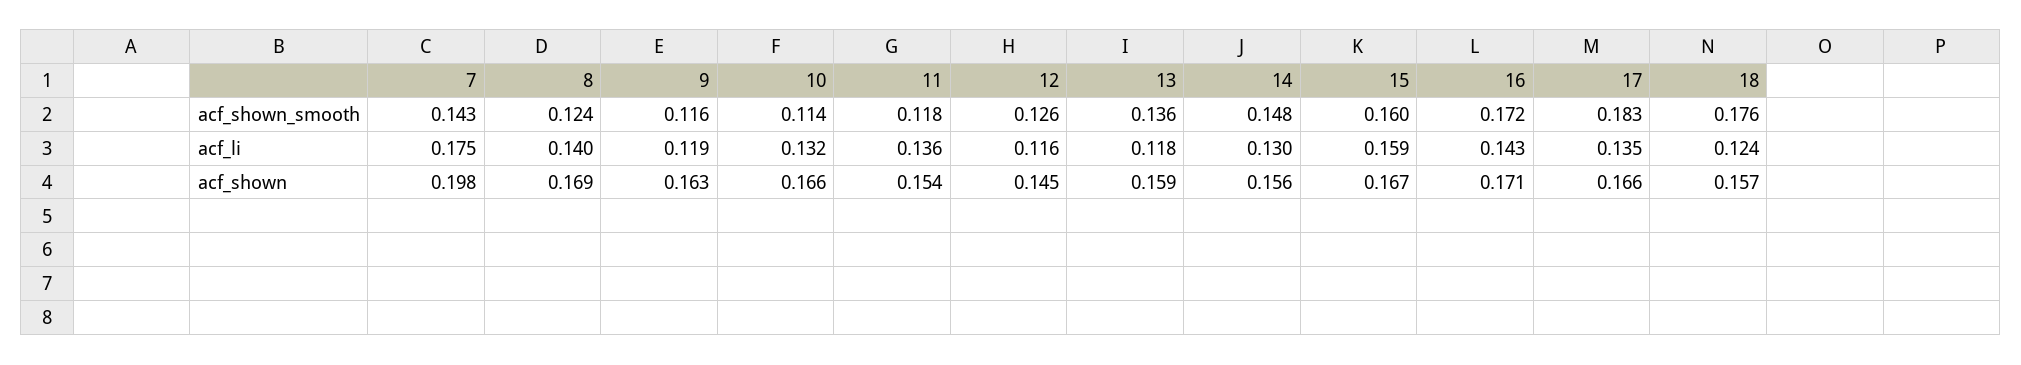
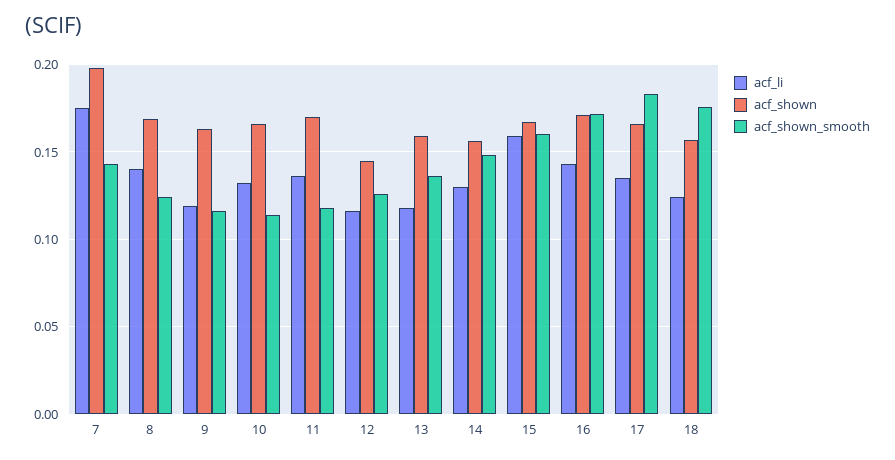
  {
    "acf_shown_smooth": {
      "7": 0.143,
      "8": 0.124,
      "9": 0.116,
      "10": 0.114,
      "11": 0.118,
      "12": 0.126,
      "13": 0.136,
      "14": 0.148,
      "15": 0.16,
      "16": 0.172,
      "17": 0.183,
      "18": 0.176
    },
    "acf_li": {
      "7": 0.175,
      "8": 0.14,
      "9": 0.119,
      "10": 0.132,
      "11": 0.136,
      "12": 0.116,
      "13": 0.118,
      "14": 0.13,
      "15": 0.159,
      "16": 0.143,
      "17": 0.135,
      "18": 0.124
    },
    "acf_shown": {
      "7": 0.198,
      "8": 0.169,
      "9": 0.163,
      "10": 0.166,
-     "11": 0.154,
+     "11": 0.17,
      "12": 0.145,
      "13": 0.159,
      "14": 0.156,
      "15": 0.167,
      "16": 0.171,
      "17": 0.166,
      "18": 0.157
    }
  }

